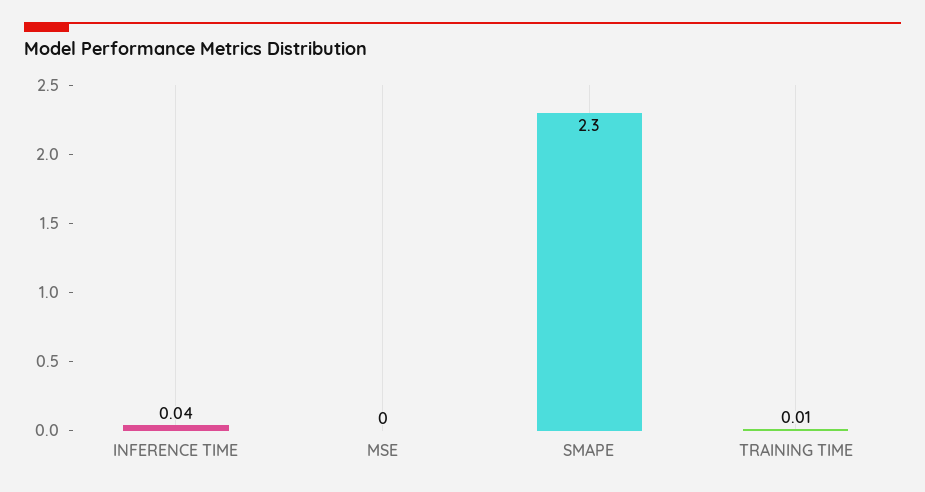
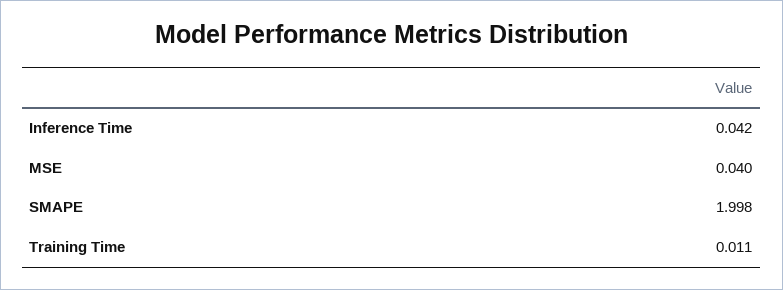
  {
    "INFERENCE TIME": 0.042,
-   "MSE": 0,
+   "MSE": 0.04,
-   "SMAPE": 2.3,
+   "SMAPE": 1.998,
    "TRAINING TIME": 0.011
  }

